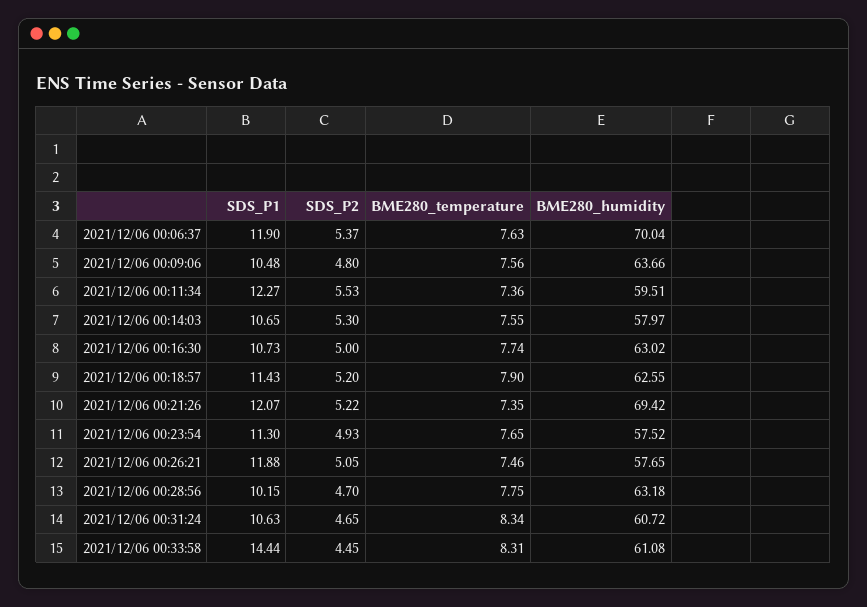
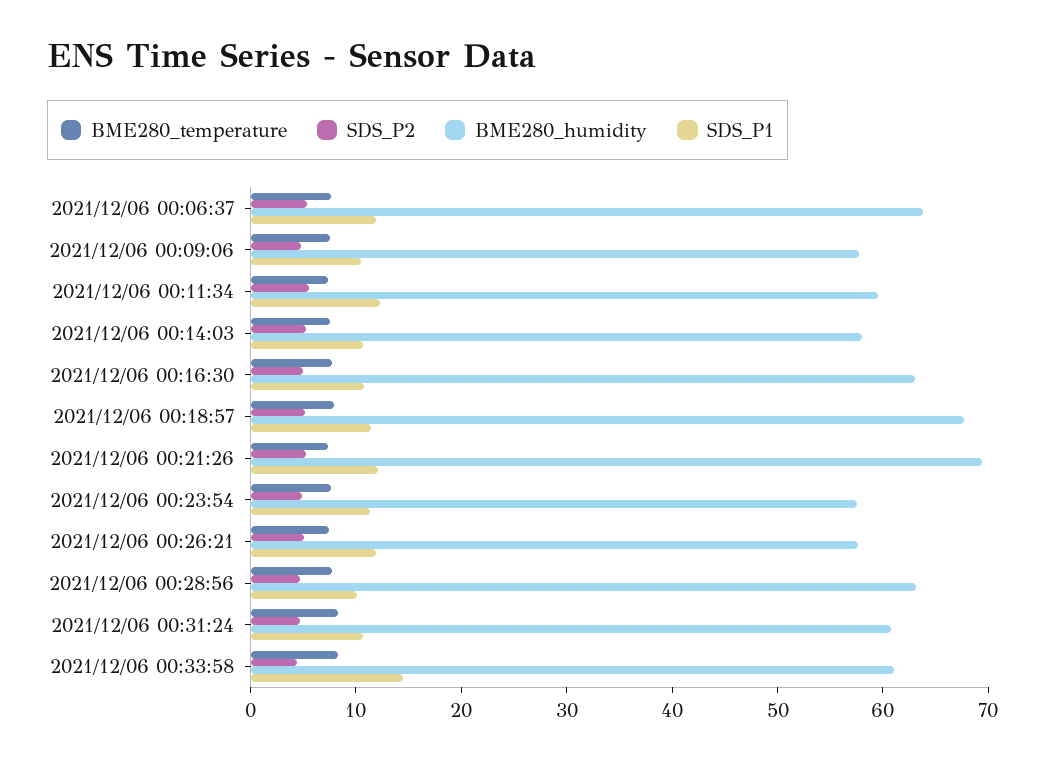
  {
    "SDS_P1": {
      "2021/12/06 00:06:37": 11.9,
      "2021/12/06 00:09:06": 10.48,
      "2021/12/06 00:11:34": 12.27,
      "2021/12/06 00:14:03": 10.65,
      "2021/12/06 00:16:30": 10.73,
      "2021/12/06 00:18:57": 11.43,
      "2021/12/06 00:21:26": 12.07,
      "2021/12/06 00:23:54": 11.3,
      "2021/12/06 00:26:21": 11.88,
      "2021/12/06 00:28:56": 10.15,
      "2021/12/06 00:31:24": 10.63,
      "2021/12/06 00:33:58": 14.44
    },
    "SDS_P2": {
      "2021/12/06 00:06:37": 5.37,
      "2021/12/06 00:09:06": 4.8,
      "2021/12/06 00:11:34": 5.53,
      "2021/12/06 00:14:03": 5.3,
      "2021/12/06 00:16:30": 5,
      "2021/12/06 00:18:57": 5.2,
      "2021/12/06 00:21:26": 5.22,
      "2021/12/06 00:23:54": 4.93,
      "2021/12/06 00:26:21": 5.05,
      "2021/12/06 00:28:56": 4.7,
      "2021/12/06 00:31:24": 4.65,
      "2021/12/06 00:33:58": 4.45
    },
    "BME280_temperature": {
      "2021/12/06 00:06:37": 7.63,
      "2021/12/06 00:09:06": 7.56,
      "2021/12/06 00:11:34": 7.36,
      "2021/12/06 00:14:03": 7.55,
      "2021/12/06 00:16:30": 7.74,
      "2021/12/06 00:18:57": 7.9,
      "2021/12/06 00:21:26": 7.35,
      "2021/12/06 00:23:54": 7.65,
      "2021/12/06 00:26:21": 7.46,
      "2021/12/06 00:28:56": 7.75,
      "2021/12/06 00:31:24": 8.34,
      "2021/12/06 00:33:58": 8.31
    },
    "BME280_humidity": {
-     "2021/12/06 00:06:37": 70.04,
+     "2021/12/06 00:06:37": 64,
-     "2021/12/06 00:09:06": 63.66,
+     "2021/12/06 00:09:06": 58,
      "2021/12/06 00:11:34": 59.51,
      "2021/12/06 00:14:03": 57.97,
      "2021/12/06 00:16:30": 63.02,
-     "2021/12/06 00:18:57": 62.55,
+     "2021/12/06 00:18:57": 68,
      "2021/12/06 00:21:26": 69.42,
      "2021/12/06 00:23:54": 57.52,
      "2021/12/06 00:26:21": 57.65,
      "2021/12/06 00:28:56": 63.18,
      "2021/12/06 00:31:24": 60.72,
      "2021/12/06 00:33:58": 61.08
    }
  }

